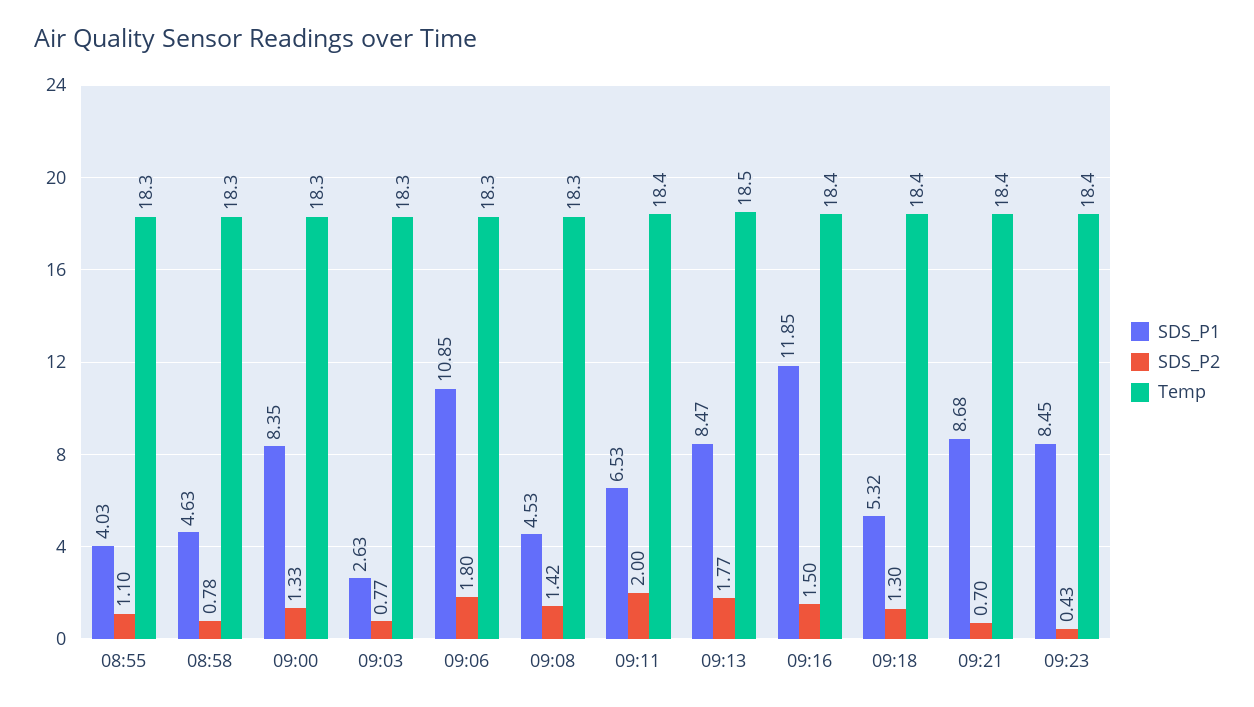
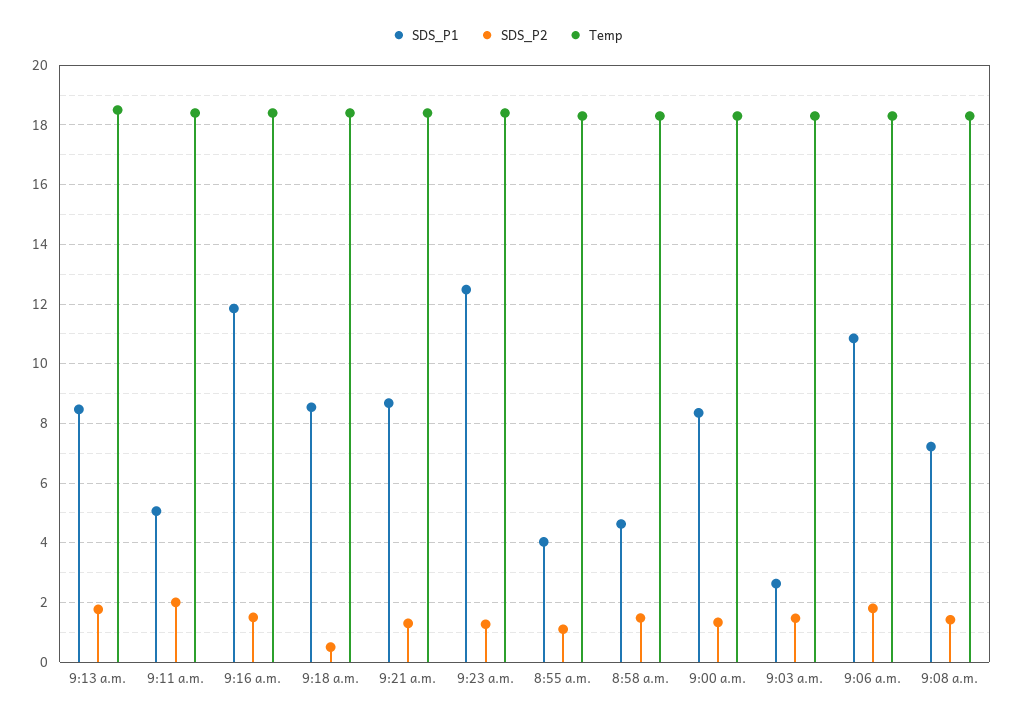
  {
    "SDS_P1": {
      "08:55": 4.03,
      "08:58": 4.63,
      "09:00": 8.35,
      "09:03": 2.63,
      "09:06": 10.85,
-     "09:08": 4.53,
+     "09:08": 7.25,
-     "09:11": 6.53,
+     "09:11": 5,
      "09:13": 8.47,
      "09:16": 11.85,
-     "09:18": 5.32,
+     "09:18": 8.5,
      "09:21": 8.68,
-     "09:23": 8.45
+     "09:23": 12.5
    },
    "SDS_P2": {
      "08:55": 1.1,
-     "08:58": 0.78,
+     "08:58": 1.5,
      "09:00": 1.33,
-     "09:03": 0.77,
+     "09:03": 1.5,
      "09:06": 1.8,
      "09:08": 1.42,
      "09:11": 2,
      "09:13": 1.77,
      "09:16": 1.5,
-     "09:18": 1.3,
+     "09:18": 0.5,
-     "09:21": 0.7,
+     "09:21": 1.25,
-     "09:23": 0.43
+     "09:23": 1.25
    },
    "Temp": {
      "08:55": 18.3,
      "08:58": 18.3,
      "09:00": 18.3,
      "09:03": 18.3,
      "09:06": 18.3,
      "09:08": 18.3,
      "09:11": 18.4,
      "09:13": 18.5,
      "09:16": 18.4,
      "09:18": 18.4,
      "09:21": 18.4,
      "09:23": 18.4
    }
  }

